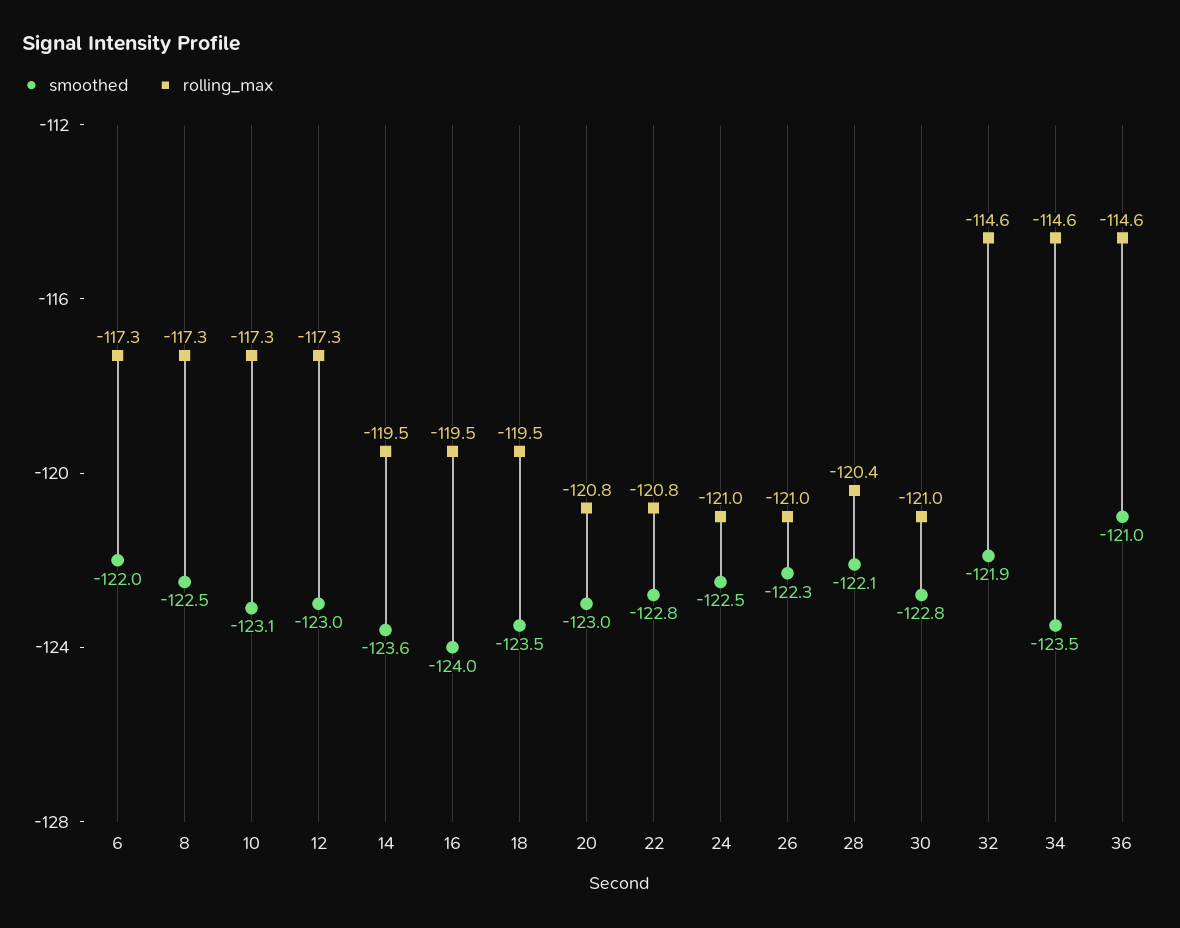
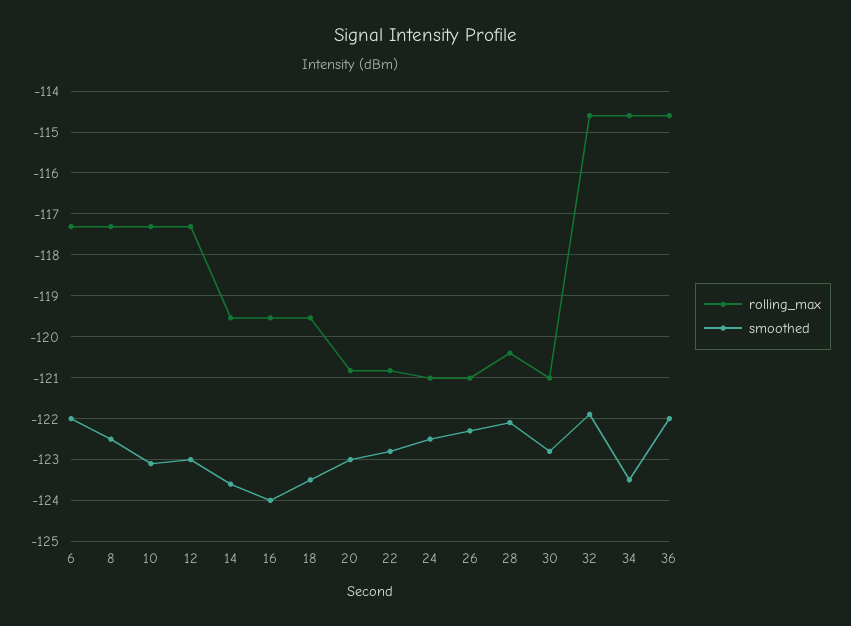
  {
    "smoothed": {
      "6": -122,
      "8": -122.5,
      "10": -123.1,
      "12": -123,
      "14": -123.6,
      "16": -124,
      "18": -123.5,
      "20": -123,
      "22": -122.8,
      "24": -122.5,
      "26": -122.3,
      "28": -122.1,
      "30": -122.8,
      "32": -121.9,
      "34": -123.5,
-     "36": -121
+     "36": -122
    },
    "rolling_max": {
      "6": -117.3,
      "8": -117.3,
      "10": -117.3,
      "12": -117.3,
      "14": -119.5,
      "16": -119.5,
      "18": -119.5,
      "20": -120.8,
      "22": -120.8,
      "24": -121,
      "26": -121,
      "28": -120.4,
      "30": -121,
      "32": -114.6,
      "34": -114.6,
      "36": -114.6
    }
  }

